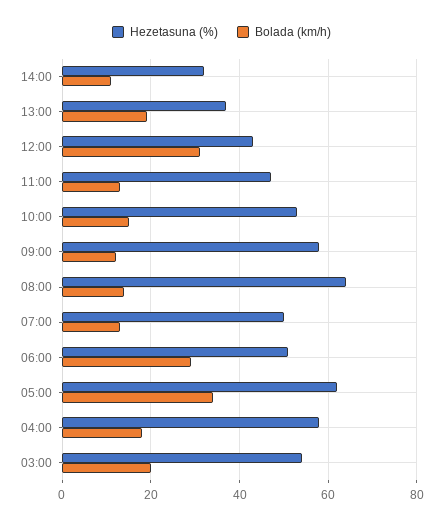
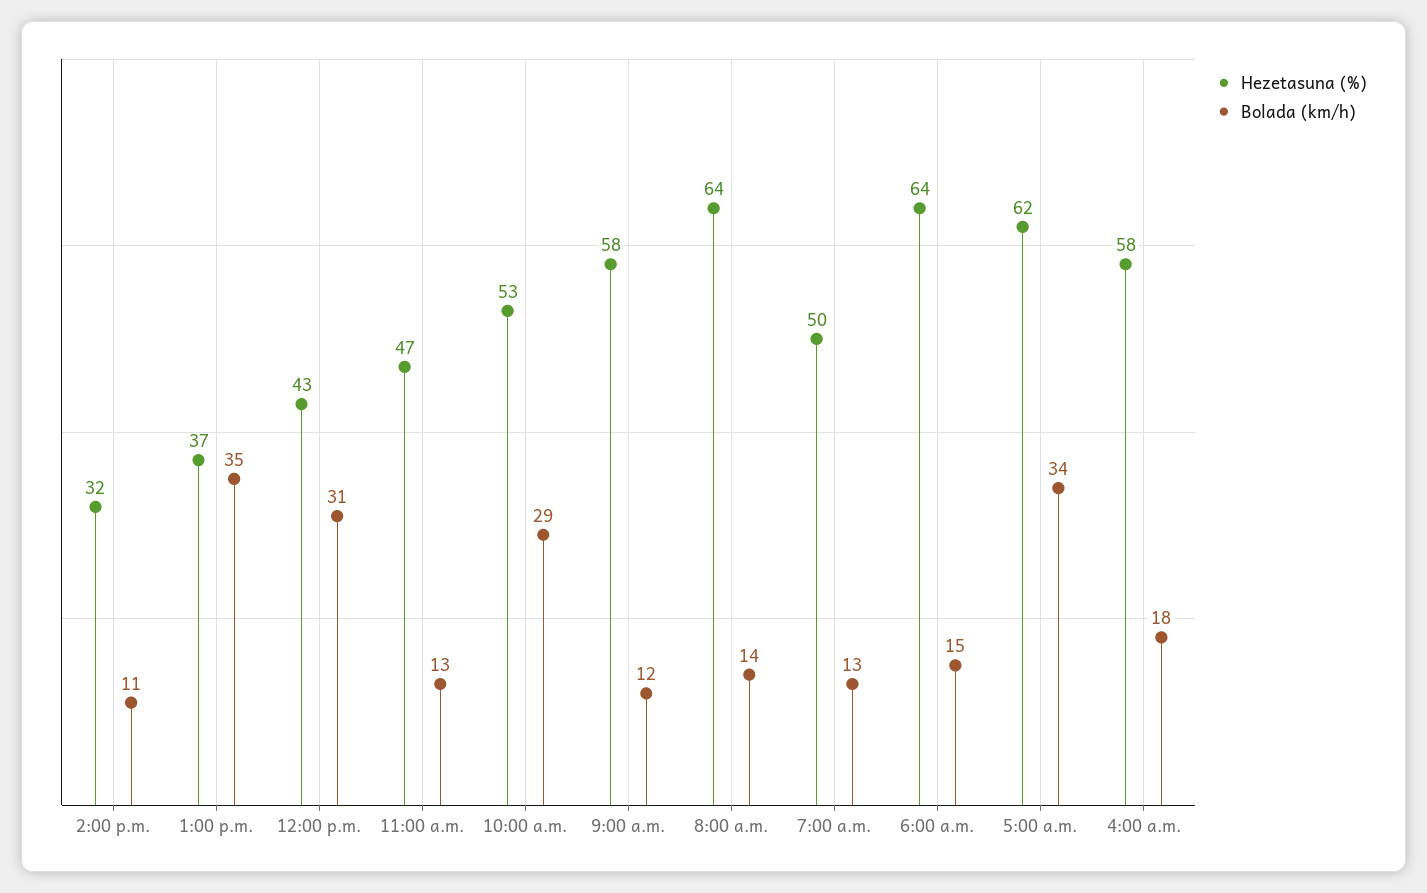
  {
    "Hezetasuna (%)": {
      "14:00": 32,
      "13:00": 37,
      "12:00": 43,
      "11:00": 47,
      "10:00": 53,
      "09:00": 58,
      "08:00": 64,
      "07:00": 50,
-     "06:00": 50,
+     "06:00": 64,
      "05:00": 62,
-     "04:00": 58,
+     "04:00": 58
-     "03:00": 55
    },
    "Bolada (km/h)": {
      "14:00": 11,
-     "13:00": 20,
+     "13:00": 35,
      "12:00": 31,
      "11:00": 13,
-     "10:00": 15,
+     "10:00": 29,
      "09:00": 12,
      "08:00": 14,
      "07:00": 13,
-     "06:00": 30,
+     "06:00": 15,
      "05:00": 34,
-     "04:00": 18,
+     "04:00": 18
-     "03:00": 20
    }
  }

